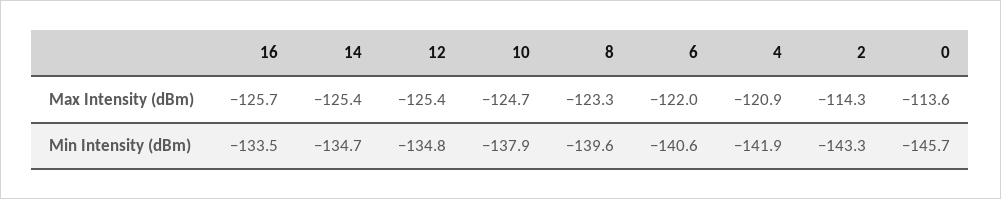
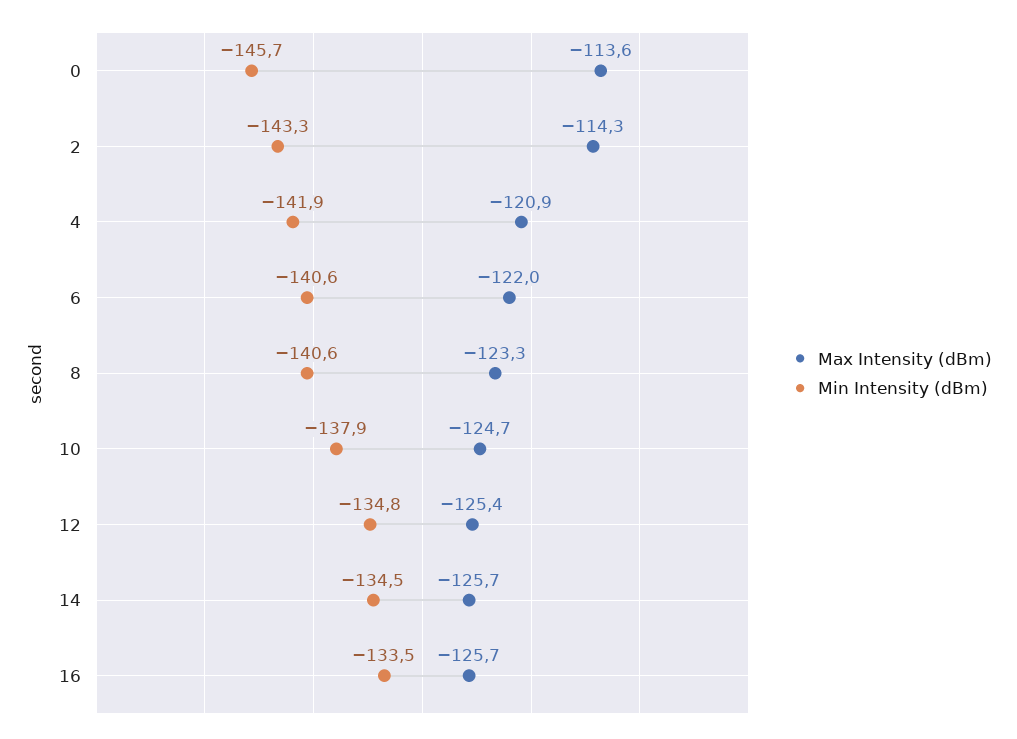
  {
    "Max Intensity (dBm)": {
      "16": -125.7,
-     "14": -125.4,
+     "14": -125.7,
      "12": -125.4,
      "10": -124.7,
      "8": -123.3,
      "6": -122,
      "4": -120.9,
      "2": -114.3,
      "0": -113.6
    },
    "Min Intensity (dBm)": {
      "16": -133.5,
-     "14": -134.7,
+     "14": -134.5,
      "12": -134.8,
      "10": -137.9,
-     "8": -139.6,
+     "8": -140.6,
      "6": -140.6,
      "4": -141.9,
      "2": -143.3,
      "0": -145.7
    }
  }

